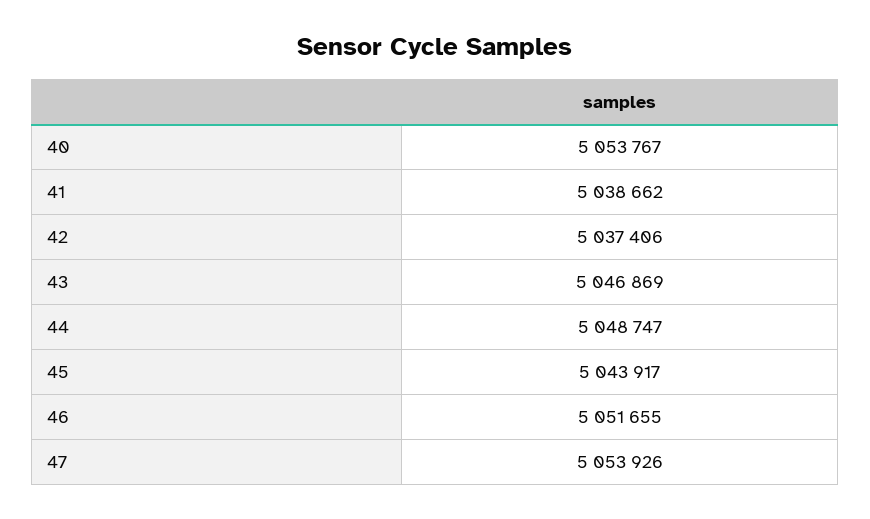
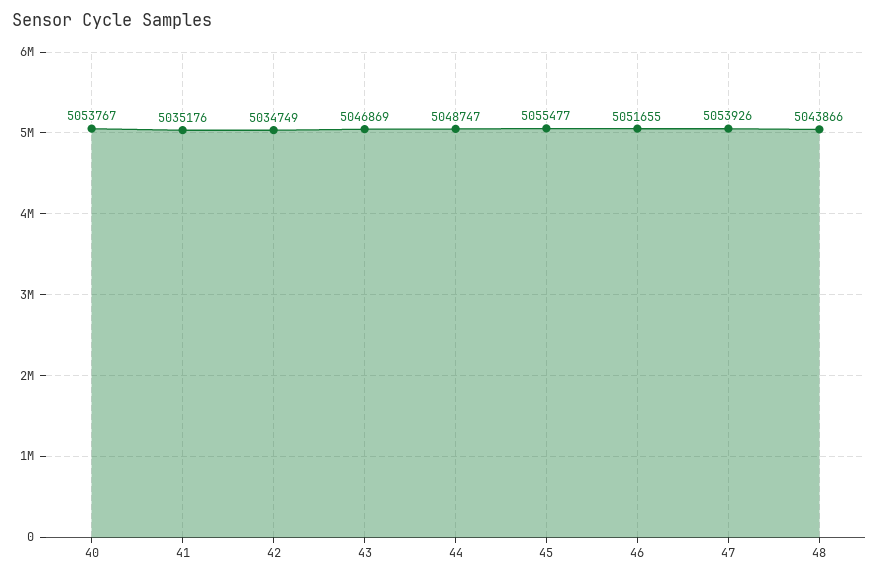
  {
    "40": 5053767,
-   "41": 5038662,
+   "41": 5035176,
-   "42": 5037406,
+   "42": 5034749,
    "43": 5046869,
    "44": 5048747,
-   "45": 5043917,
+   "45": 5055477,
    "46": 5051655,
-   "47": 5053926
+   "47": 5053926,
+   "48": 5043866
  }

